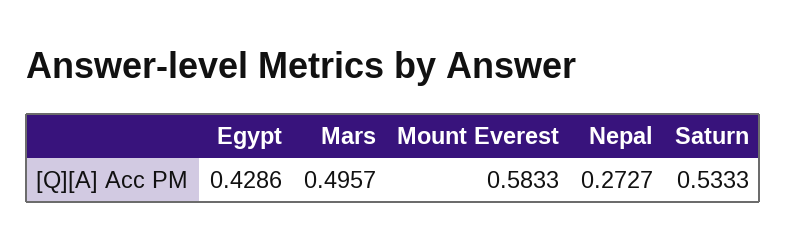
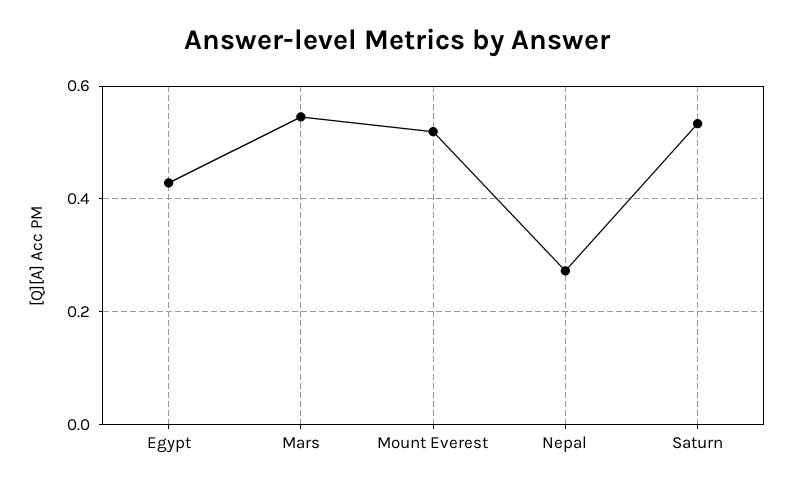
  {
    "Egypt": 0.4286,
-   "Mars": 0.4957,
+   "Mars": 0.54,
-   "Mount Everest": 0.5833,
+   "Mount Everest": 0.52,
    "Nepal": 0.2727,
    "Saturn": 0.5333
  }

